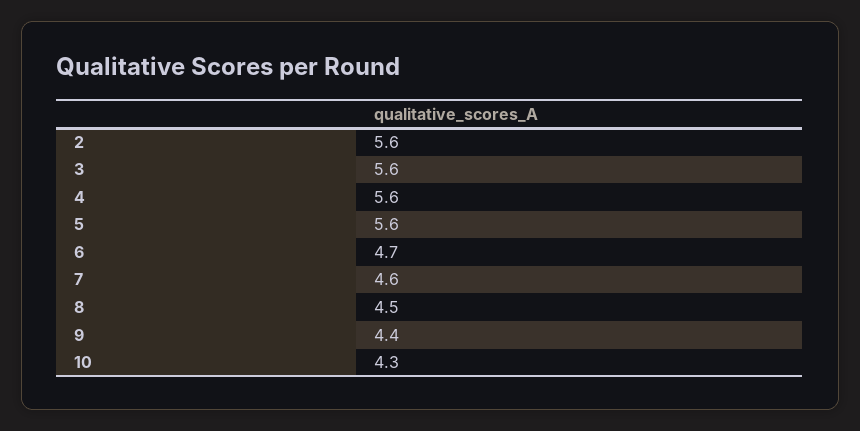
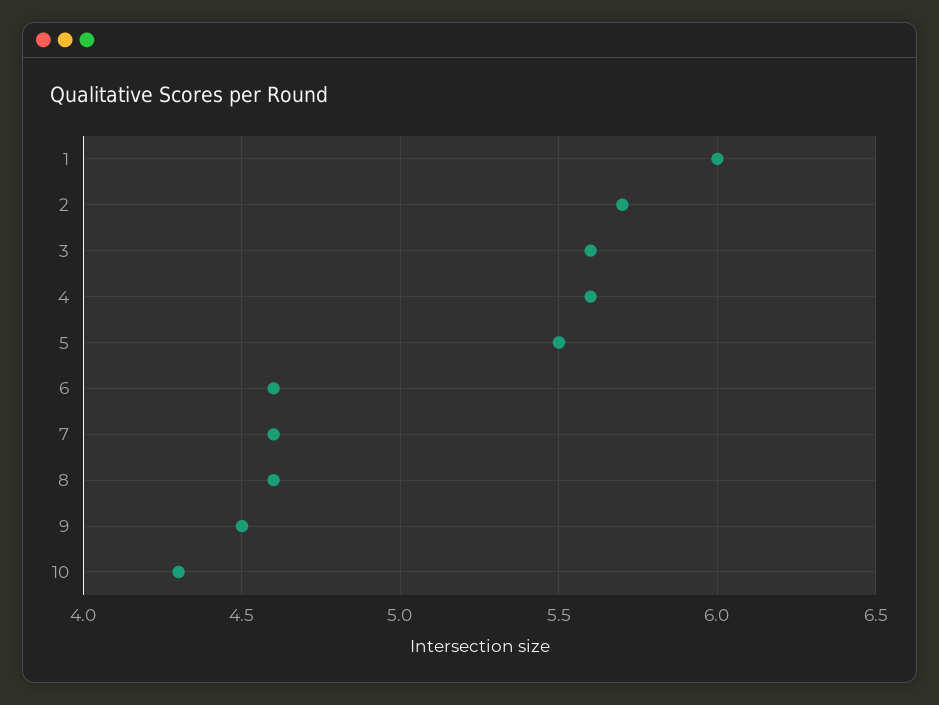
  {
-   "2": 5.6,
+   "2": 5.7,
    "3": 5.6,
    "4": 5.6,
-   "5": 5.6,
+   "5": 5.5,
-   "6": 4.7,
+   "6": 4.6,
    "7": 4.6,
-   "8": 4.5,
+   "8": 4.6,
-   "9": 4.4,
+   "9": 4.5,
-   "10": 4.3
+   "10": 4.3,
+   "1": 6
  }

